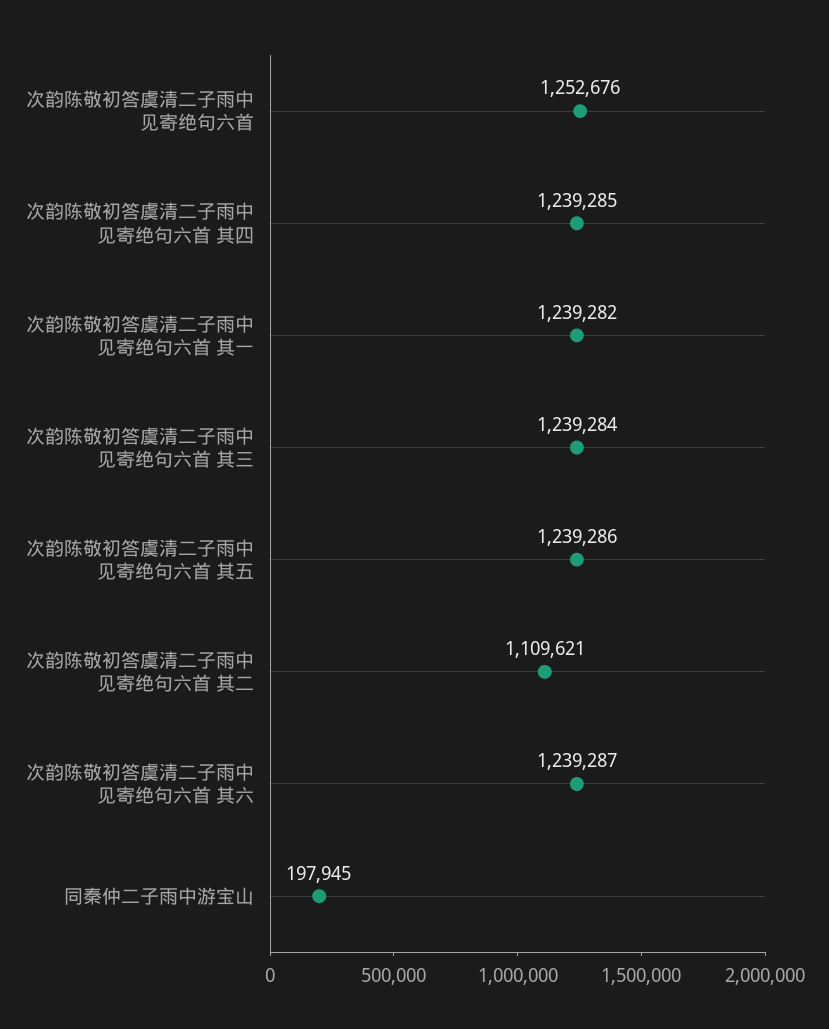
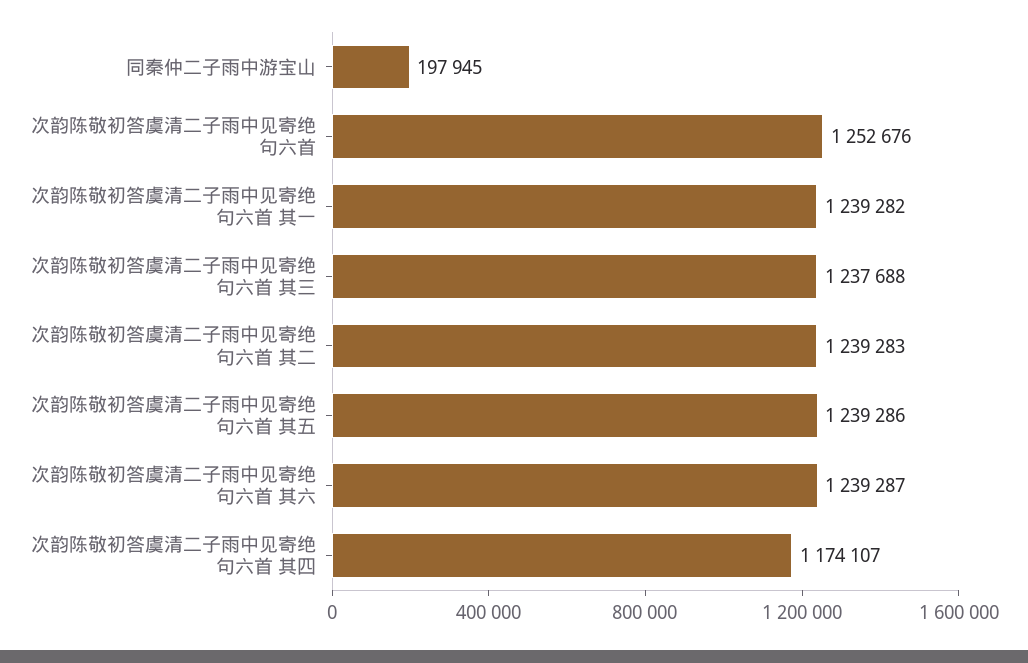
  {
    "次韵陈敬初答虞清二子雨中见寄绝句六首": 1252676,
-   "次韵陈敬初答虞清二子雨中见寄绝句六首 其四": 1239285,
+   "次韵陈敬初答虞清二子雨中见寄绝句六首 其四": 1174107,
    "次韵陈敬初答虞清二子雨中见寄绝句六首 其一": 1239282,
-   "次韵陈敬初答虞清二子雨中见寄绝句六首 其三": 1239284,
+   "次韵陈敬初答虞清二子雨中见寄绝句六首 其三": 1237688,
    "次韵陈敬初答虞清二子雨中见寄绝句六首 其五": 1239286,
-   "次韵陈敬初答虞清二子雨中见寄绝句六首 其二": 1109621,
+   "次韵陈敬初答虞清二子雨中见寄绝句六首 其二": 1239283,
    "次韵陈敬初答虞清二子雨中见寄绝句六首 其六": 1239287,
    "同秦仲二子雨中游宝山": 197945
  }

